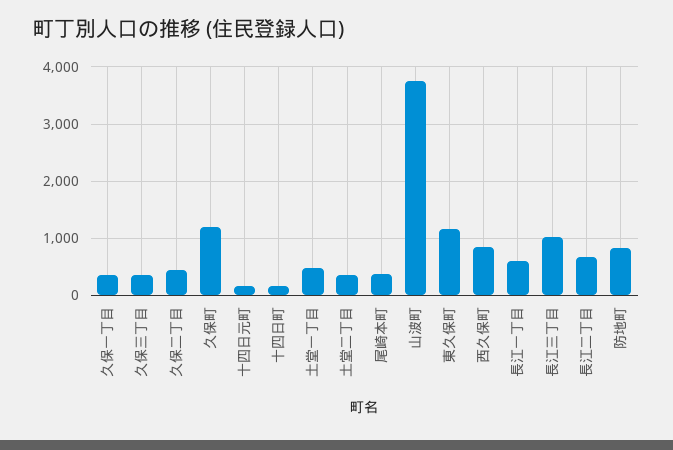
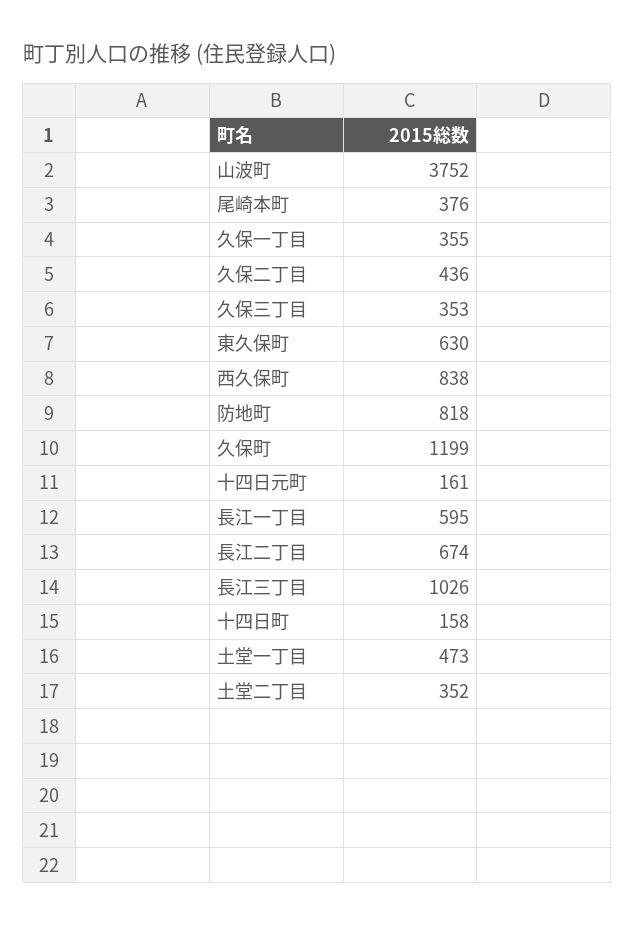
  {
    "久保一丁目": 355,
    "久保三丁目": 353,
    "久保二丁目": 436,
    "久保町": 1199,
    "十四日元町": 161,
    "十四日町": 158,
    "土堂一丁目": 473,
    "土堂二丁目": 352,
    "尾崎本町": 376,
    "山波町": 3752,
-   "東久保町": 1200,
+   "東久保町": 630,
    "西久保町": 838,
    "長江一丁目": 595,
    "長江三丁目": 1026,
    "長江二丁目": 674,
    "防地町": 818
  }

